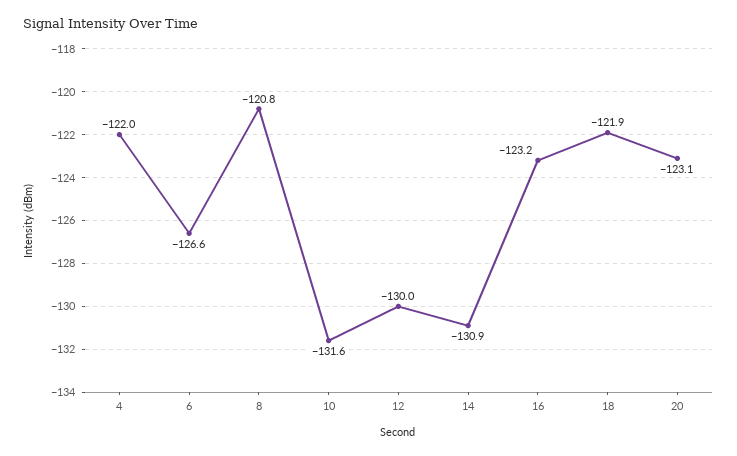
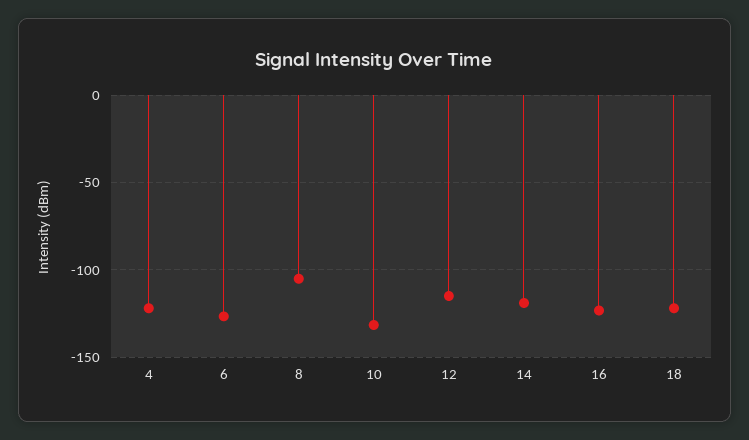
  {
    "4": -122,
    "6": -126.6,
-   "8": -120.8,
+   "8": -105,
    "10": -131.6,
-   "12": -130,
+   "12": -115,
-   "14": -130.9,
+   "14": -120,
    "16": -123.2,
-   "18": -121.9,
+   "18": -121.9
-   "20": -123.1
  }

